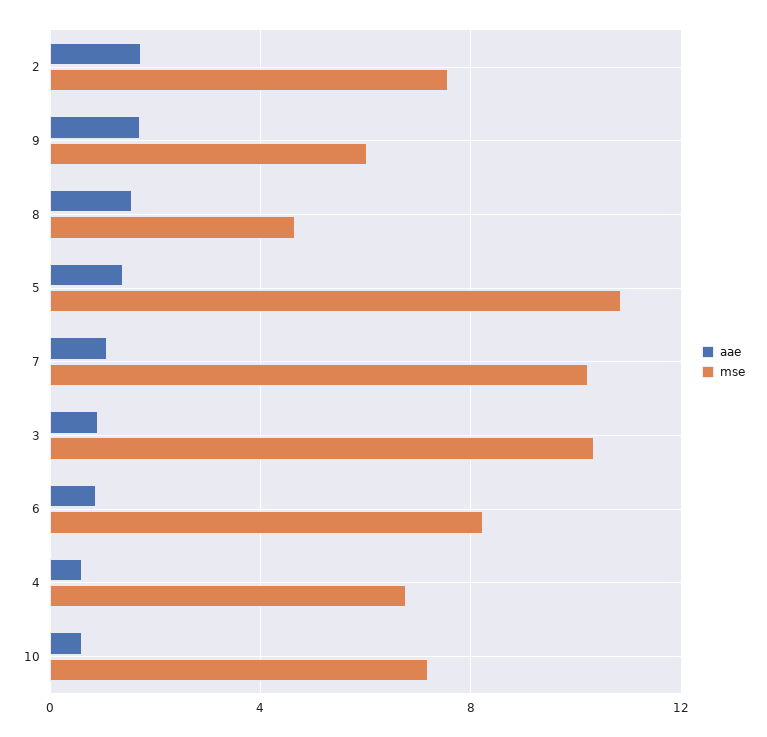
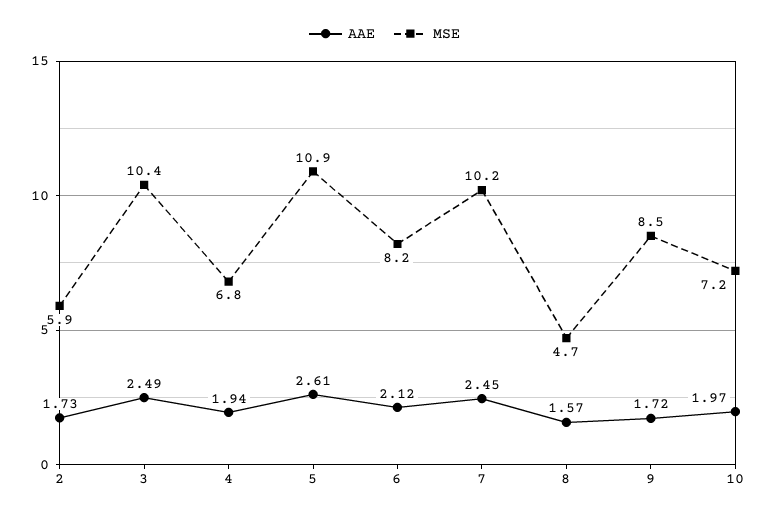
  {
    "aae": {
      "2": 1.73,
      "9": 1.72,
      "8": 1.57,
-     "5": 1.5,
+     "5": 2.61,
-     "7": 1,
+     "7": 2.45,
-     "3": 1,
+     "3": 2.49,
-     "6": 1,
+     "6": 2.12,
-     "4": 0.5,
+     "4": 1.94,
-     "10": 0.5
+     "10": 1.97
    },
    "mse": {
-     "2": 7.5,
+     "2": 5.9,
-     "9": 6,
+     "9": 8.5,
      "8": 4.7,
      "5": 10.9,
      "7": 10.2,
      "3": 10.4,
      "6": 8.2,
      "4": 6.8,
      "10": 7.2
    }
  }

